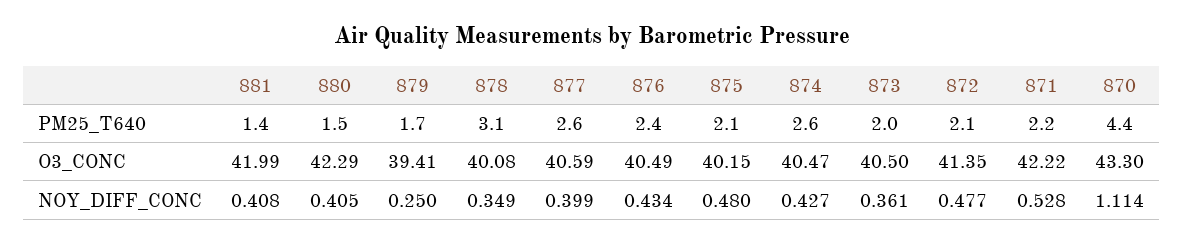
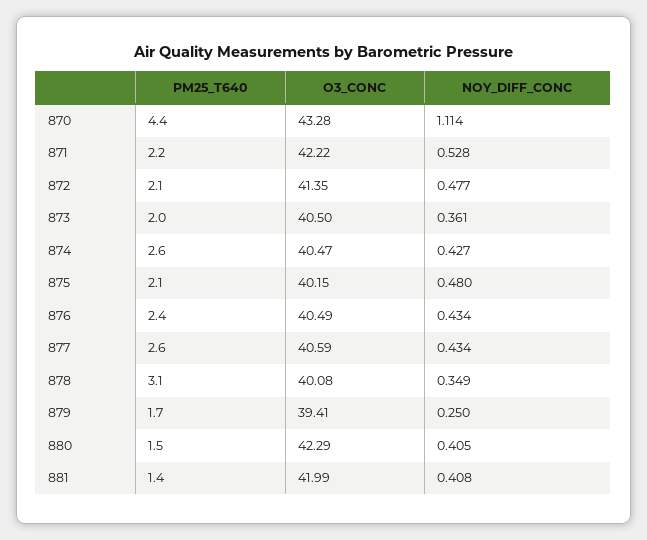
  {
    "881": {
      "PM25_T640": 1.4,
      "O3_CONC": 41.99,
      "NOY_DIFF_CONC": 0.408
    },
    "880": {
      "PM25_T640": 1.5,
      "O3_CONC": 42.29,
      "NOY_DIFF_CONC": 0.405
    },
    "879": {
      "PM25_T640": 1.7,
      "O3_CONC": 39.41,
      "NOY_DIFF_CONC": 0.25
    },
    "878": {
      "PM25_T640": 3.1,
      "O3_CONC": 40.08,
      "NOY_DIFF_CONC": 0.349
    },
    "877": {
      "PM25_T640": 2.6,
      "O3_CONC": 40.59,
-     "NOY_DIFF_CONC": 0.399
+     "NOY_DIFF_CONC": 0.434
    },
    "876": {
      "PM25_T640": 2.4,
      "O3_CONC": 40.49,
      "NOY_DIFF_CONC": 0.434
    },
    "875": {
      "PM25_T640": 2.1,
      "O3_CONC": 40.15,
      "NOY_DIFF_CONC": 0.48
    },
    "874": {
      "PM25_T640": 2.6,
      "O3_CONC": 40.47,
      "NOY_DIFF_CONC": 0.427
    },
    "873": {
      "PM25_T640": 2,
      "O3_CONC": 40.5,
      "NOY_DIFF_CONC": 0.361
    },
    "872": {
      "PM25_T640": 2.1,
      "O3_CONC": 41.35,
      "NOY_DIFF_CONC": 0.477
    },
    "871": {
      "PM25_T640": 2.2,
      "O3_CONC": 42.22,
      "NOY_DIFF_CONC": 0.528
    },
    "870": {
      "PM25_T640": 4.4,
-     "O3_CONC": 43.3,
+     "O3_CONC": 43.28,
      "NOY_DIFF_CONC": 1.114
    }
  }

